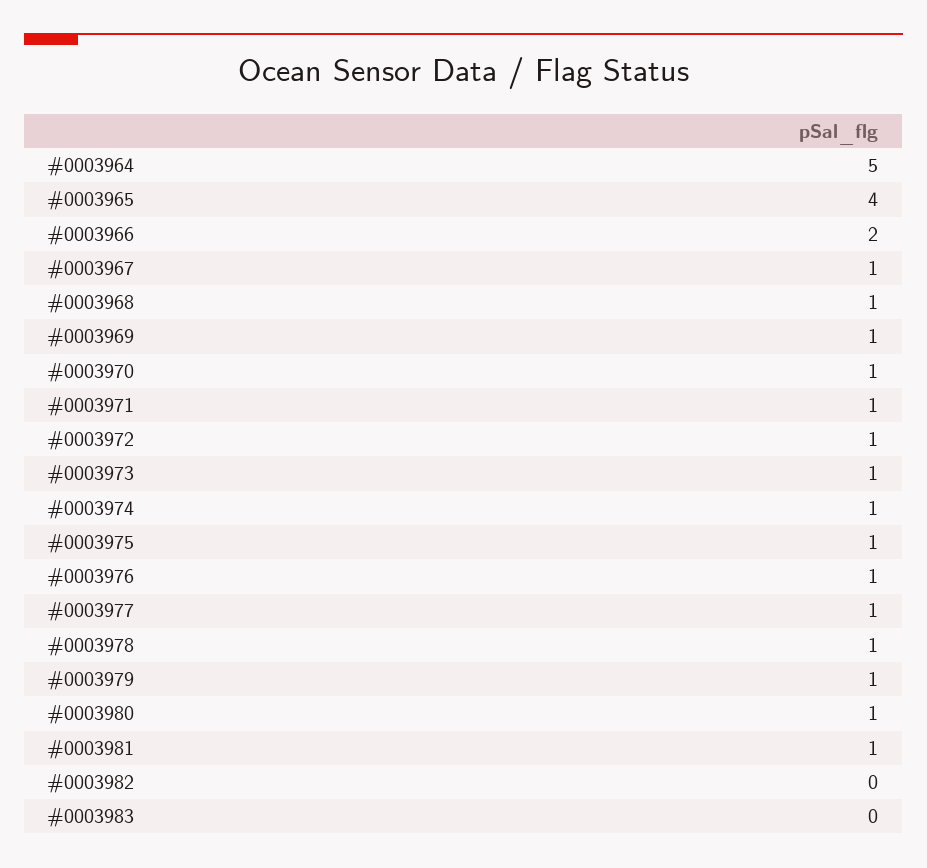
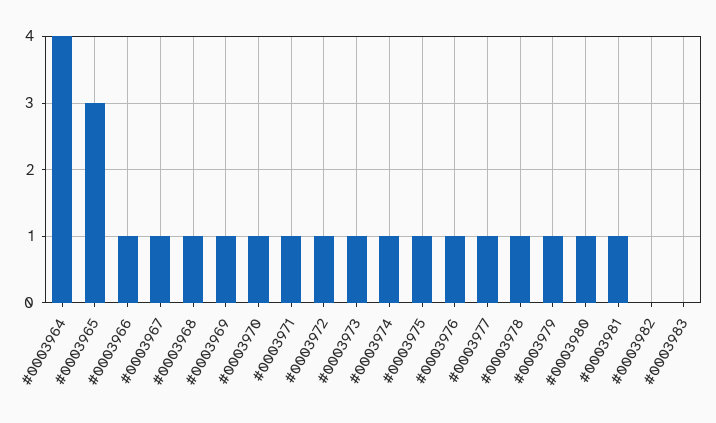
  {
-   "#0003964": 5,
+   "#0003964": 4,
-   "#0003965": 4,
+   "#0003965": 3,
-   "#0003966": 2,
+   "#0003966": 1,
    "#0003967": 1,
    "#0003968": 1,
    "#0003969": 1,
    "#0003970": 1,
    "#0003971": 1,
    "#0003972": 1,
    "#0003973": 1,
    "#0003974": 1,
    "#0003975": 1,
    "#0003976": 1,
    "#0003977": 1,
    "#0003978": 1,
    "#0003979": 1,
    "#0003980": 1,
    "#0003981": 1,
    "#0003982": 0,
    "#0003983": 0
  }

